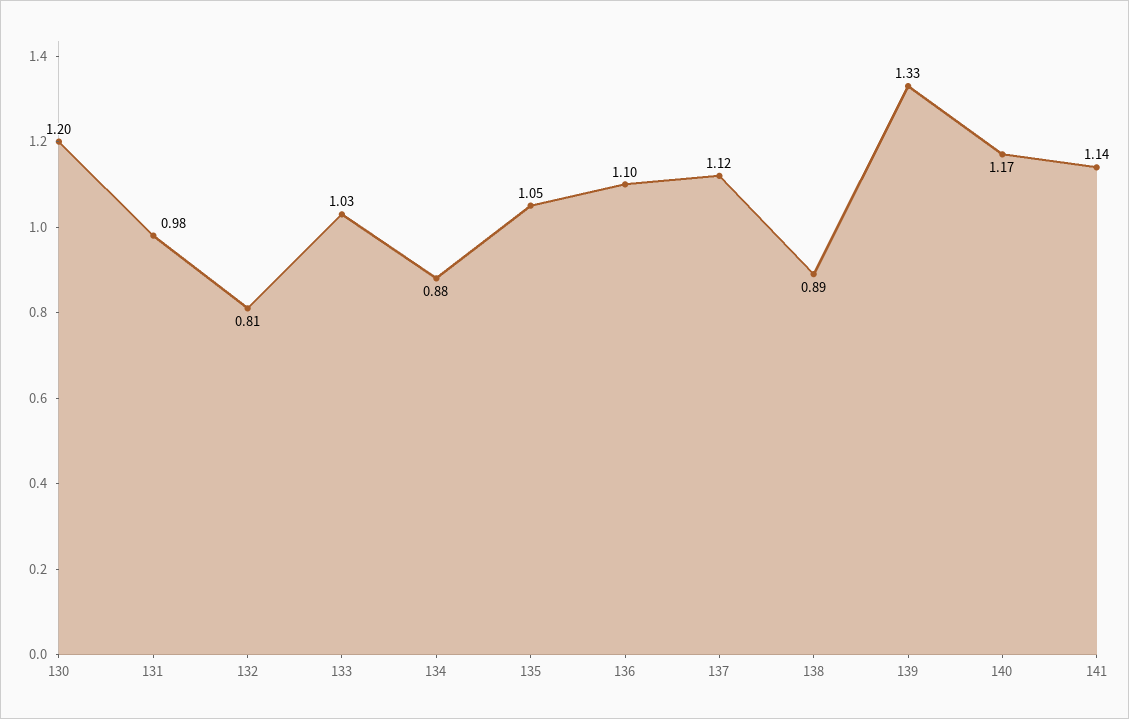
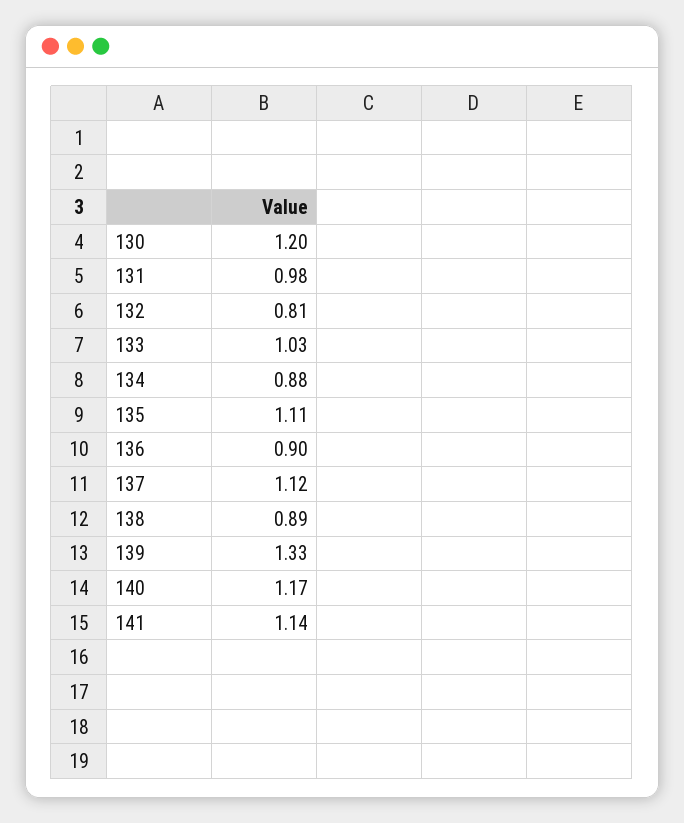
  {
    "130": 1.2,
    "131": 0.98,
    "132": 0.81,
    "133": 1.03,
    "134": 0.88,
-   "135": 1.05,
+   "135": 1.11,
-   "136": 1.1,
+   "136": 0.9,
    "137": 1.12,
    "138": 0.89,
    "139": 1.33,
    "140": 1.17,
    "141": 1.14
  }

